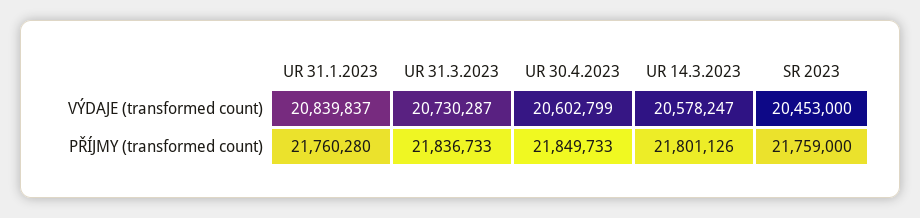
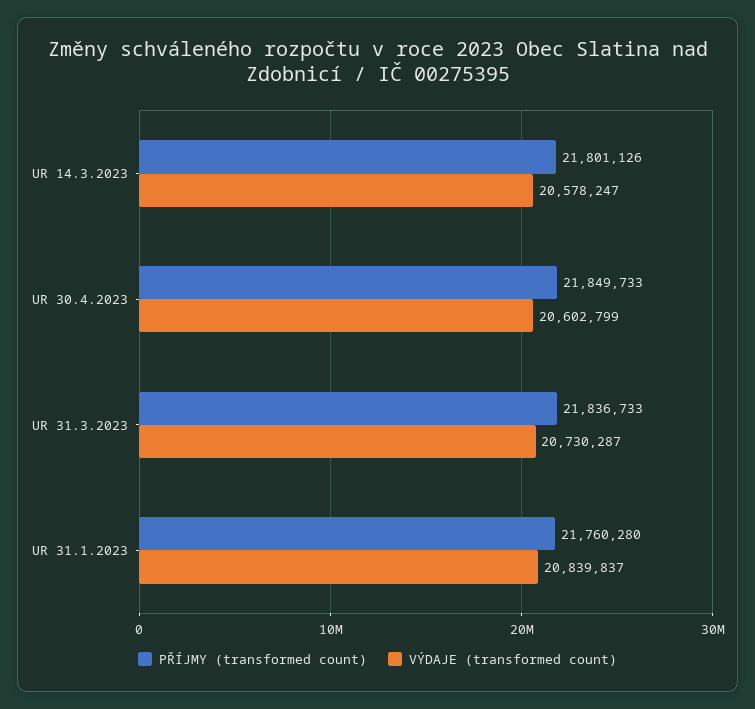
  {
    "VÝDAJE (transformed count)": {
      "UR 31.1.2023": 20839837,
      "UR 31.3.2023": 20730287,
      "UR 30.4.2023": 20602799,
-     "UR 14.3.2023": 20578247,
+     "UR 14.3.2023": 20578247
-     "SR 2023": 20453000
    },
    "PŘÍJMY (transformed count)": {
      "UR 31.1.2023": 21760280,
      "UR 31.3.2023": 21836733,
      "UR 30.4.2023": 21849733,
-     "UR 14.3.2023": 21801126,
+     "UR 14.3.2023": 21801126
-     "SR 2023": 21759000
    }
  }

